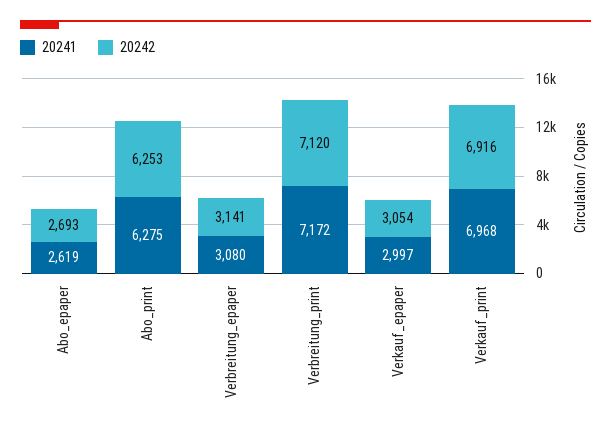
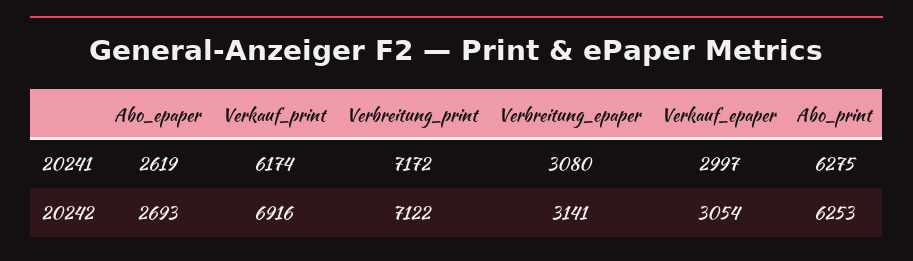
  {
    "20241": {
      "Abo_epaper": 2619,
      "Abo_print": 6275,
      "Verbreitung_epaper": 3080,
      "Verbreitung_print": 7172,
      "Verkauf_epaper": 2997,
-     "Verkauf_print": 6968
+     "Verkauf_print": 6174
    },
    "20242": {
      "Abo_epaper": 2693,
      "Abo_print": 6253,
      "Verbreitung_epaper": 3141,
-     "Verbreitung_print": 7120,
+     "Verbreitung_print": 7122,
      "Verkauf_epaper": 3054,
      "Verkauf_print": 6916
    }
  }

